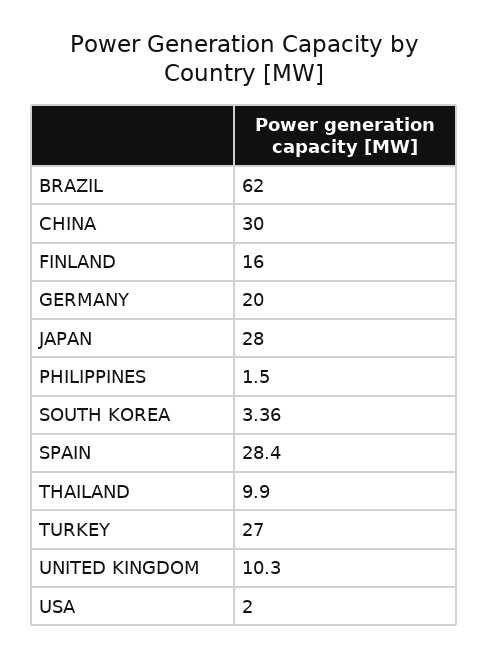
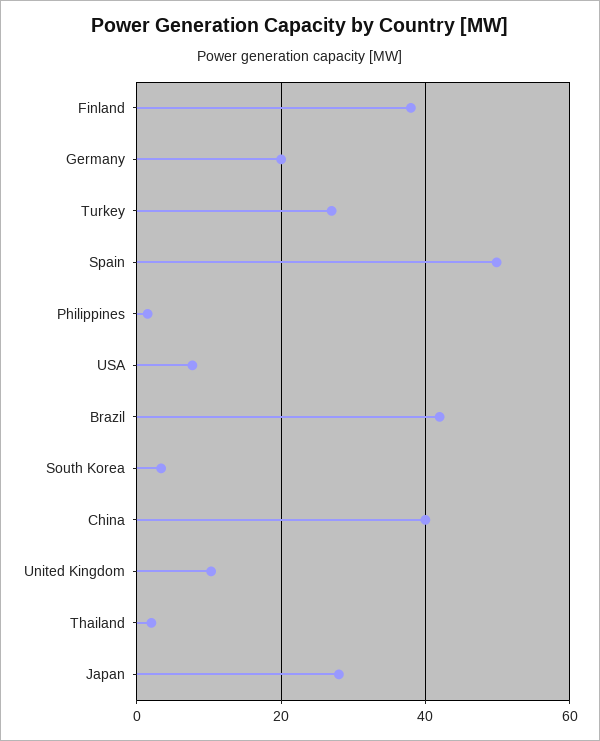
  {
-   "BRAZIL": 62,
+   "BRAZIL": 42,
-   "CHINA": 30,
+   "CHINA": 40,
-   "FINLAND": 16,
+   "FINLAND": 38,
    "GERMANY": 20,
    "JAPAN": 28,
    "PHILIPPINES": 1.5,
    "SOUTH KOREA": 3.36,
-   "SPAIN": 28.4,
+   "SPAIN": 50,
-   "THAILAND": 9.9,
+   "THAILAND": 2,
    "TURKEY": 27,
    "UNITED KINGDOM": 10.3,
-   "USA": 2
+   "USA": 8
  }

